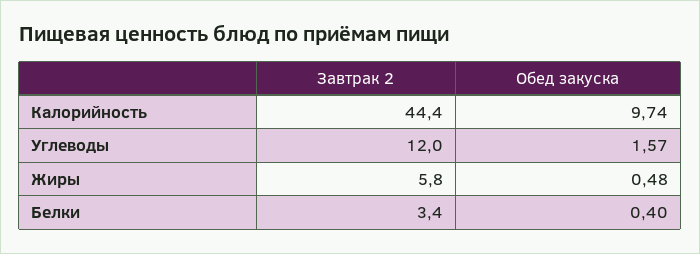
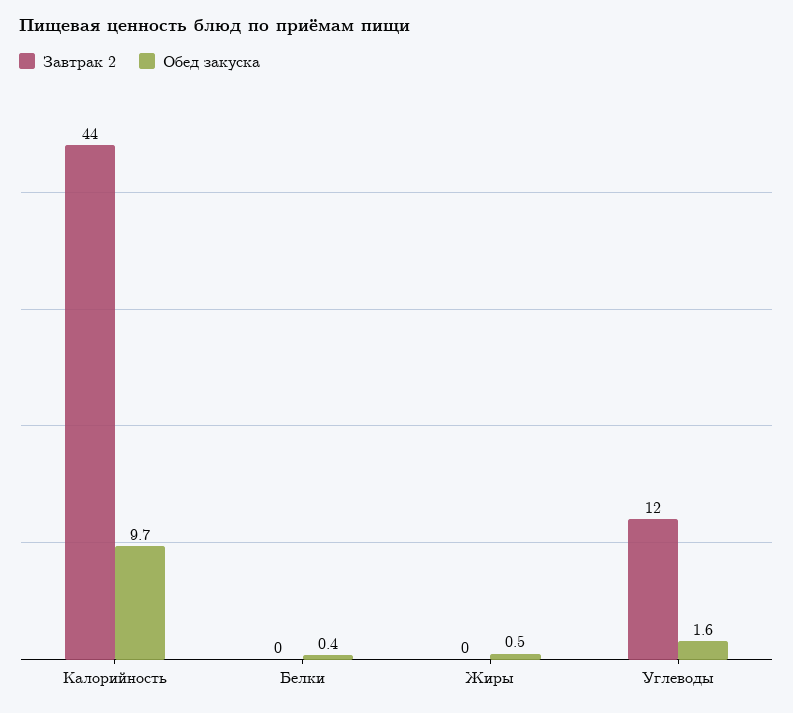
  {
    "Завтрак 2": {
      "Калорийность": 44.4,
      "Углеводы": 12,
-     "Жиры": 5.8,
+     "Жиры": 0,
-     "Белки": 3.4
+     "Белки": 0
    },
    "Обед закуска": {
      "Калорийность": 9.74,
      "Углеводы": 1.57,
      "Жиры": 0.48,
      "Белки": 0.4
    }
  }

